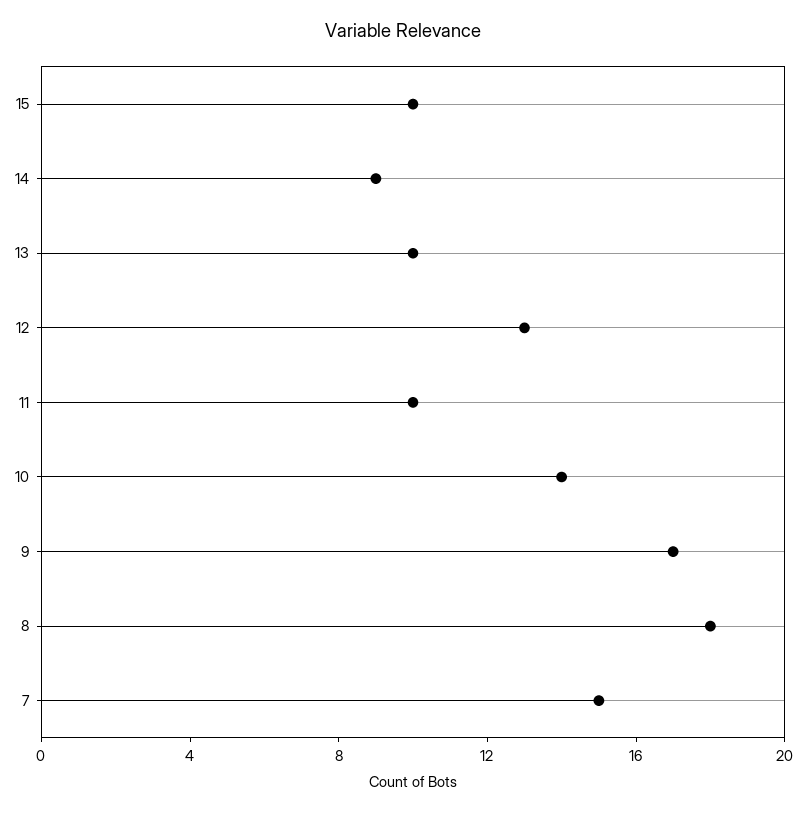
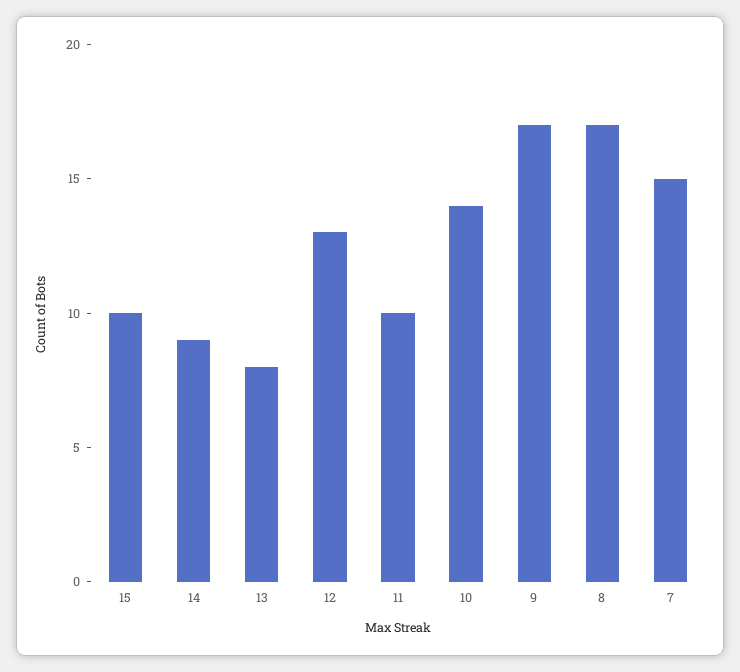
  {
    "15": 10,
    "14": 9,
-   "13": 10,
+   "13": 8,
    "12": 13,
    "11": 10,
    "10": 14,
    "9": 17,
-   "8": 18,
+   "8": 17,
    "7": 15
  }

